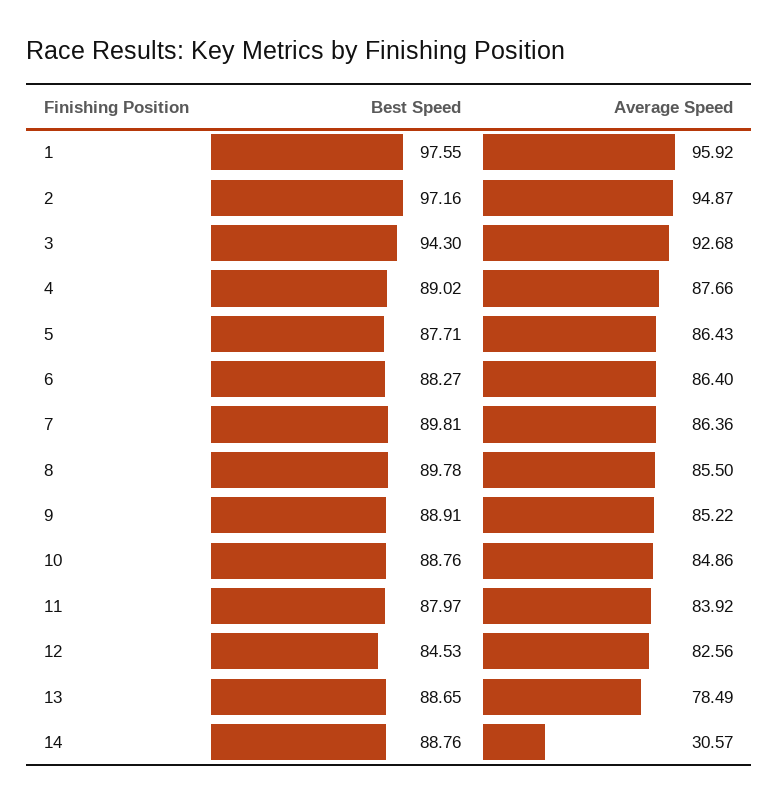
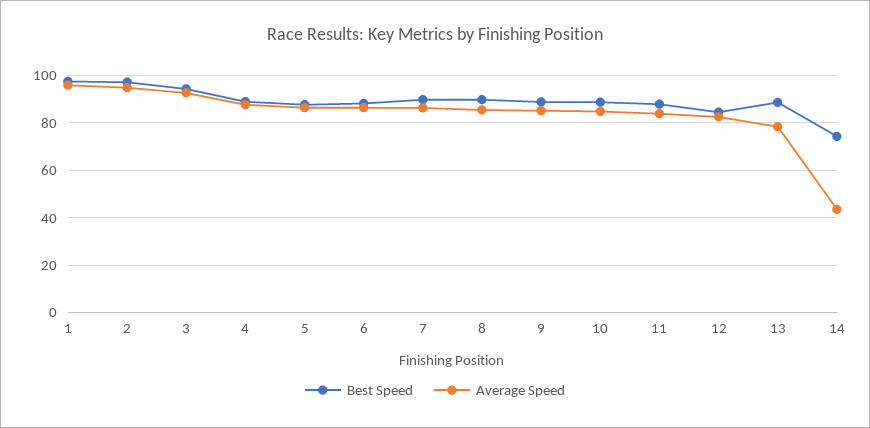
  {
    "Best Speed": {
      "1": 97.55,
      "2": 97.16,
      "3": 94.3,
      "4": 89.02,
      "5": 87.71,
      "6": 88.27,
      "7": 89.81,
      "8": 89.78,
      "9": 88.91,
      "10": 88.76,
      "11": 87.97,
      "12": 84.53,
      "13": 88.65,
-     "14": 88.76
+     "14": 75
    },
    "Average Speed": {
      "1": 95.92,
      "2": 94.87,
      "3": 92.68,
      "4": 87.66,
      "5": 86.43,
      "6": 86.4,
      "7": 86.36,
      "8": 85.5,
      "9": 85.22,
      "10": 84.86,
      "11": 83.92,
      "12": 82.56,
      "13": 78.49,
-     "14": 30.57
+     "14": 45
    }
  }

